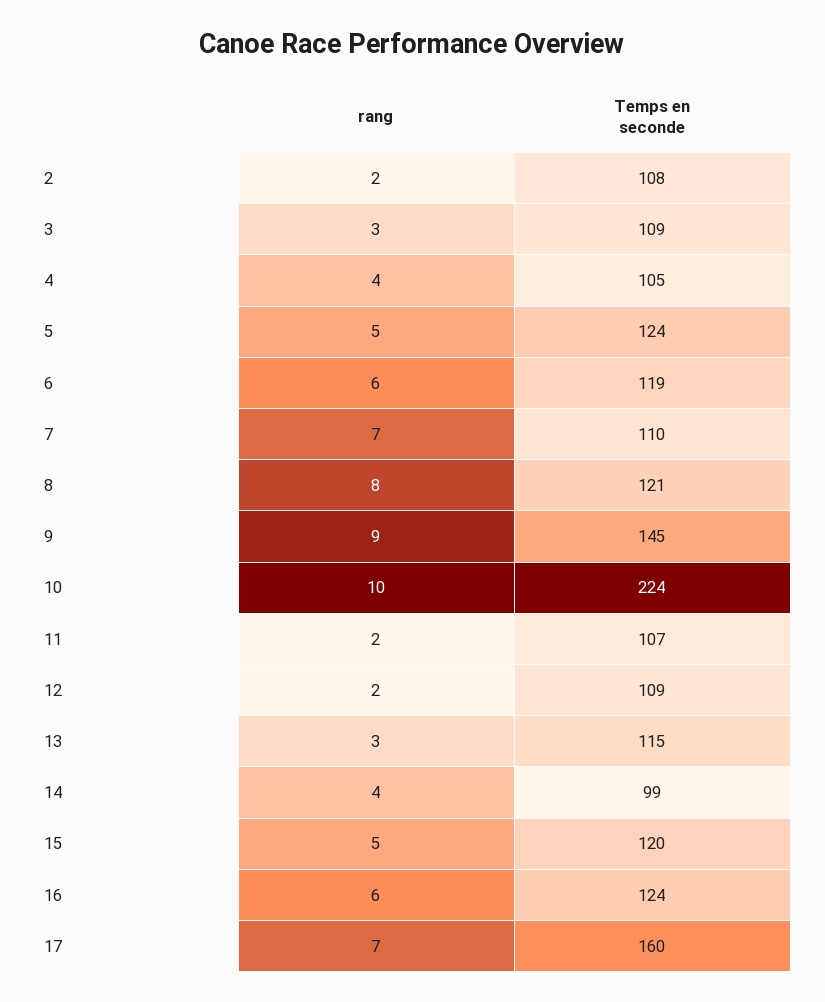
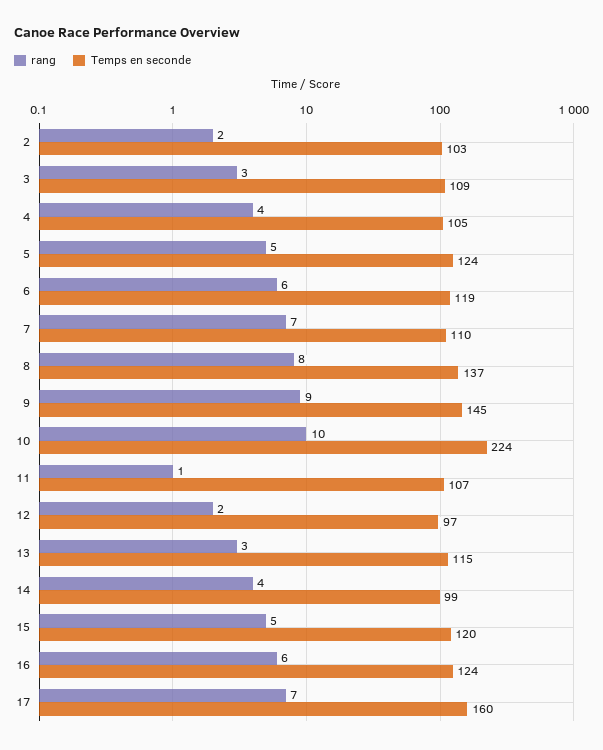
  {
    "rang": {
      "2": 2,
      "3": 3,
      "4": 4,
      "5": 5,
      "6": 6,
      "7": 7,
      "8": 8,
      "9": 9,
      "10": 10,
-     "11": 2,
+     "11": 1,
      "12": 2,
      "13": 3,
      "14": 4,
      "15": 5,
      "16": 6,
      "17": 7
    },
    "Temps en seconde": {
-     "2": 108,
+     "2": 103,
      "3": 109,
      "4": 105,
      "5": 124,
      "6": 119,
      "7": 110,
-     "8": 121,
+     "8": 137,
      "9": 145,
      "10": 224,
      "11": 107,
-     "12": 109,
+     "12": 97,
      "13": 115,
      "14": 99,
      "15": 120,
      "16": 124,
      "17": 160
    }
  }

